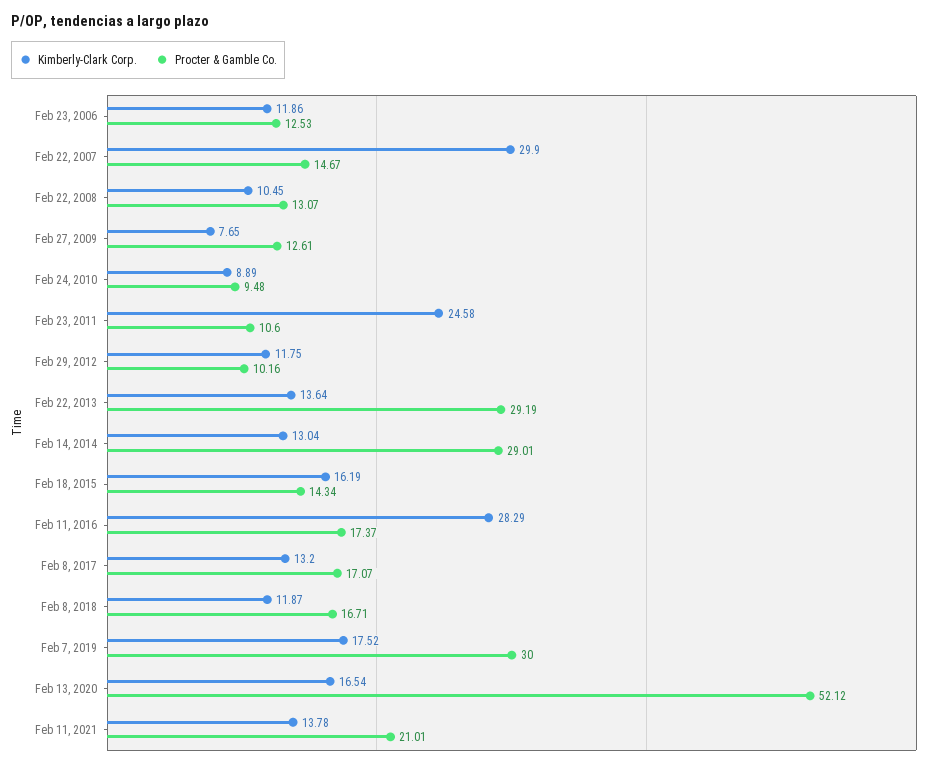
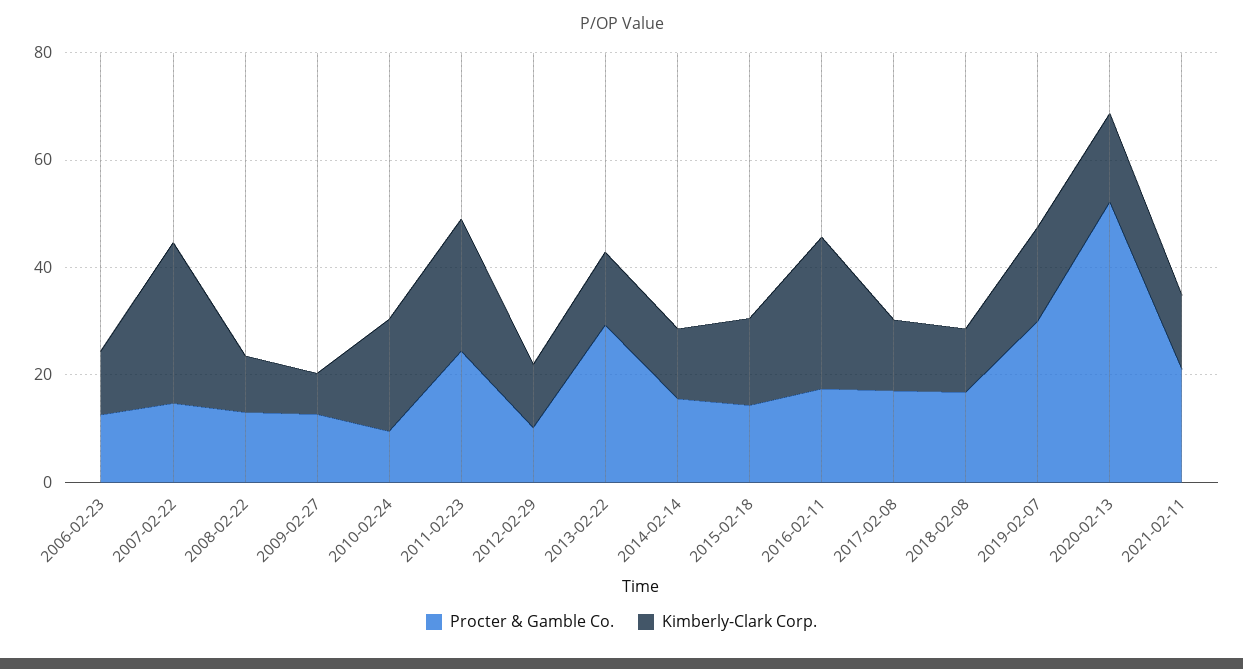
  {
    "Kimberly-Clark Corp.": {
      "Feb 23, 2006": 11.86,
      "Feb 22, 2007": 29.9,
      "Feb 22, 2008": 10.45,
      "Feb 27, 2009": 7.65,
-     "Feb 24, 2010": 8.89,
+     "Feb 24, 2010": 20,
      "Feb 23, 2011": 24.58,
      "Feb 29, 2012": 11.75,
      "Feb 22, 2013": 13.64,
      "Feb 14, 2014": 13.04,
      "Feb 18, 2015": 16.19,
      "Feb 11, 2016": 28.29,
      "Feb 8, 2017": 13.2,
      "Feb 8, 2018": 11.87,
      "Feb 7, 2019": 17.52,
      "Feb 13, 2020": 16.54,
      "Feb 11, 2021": 13.78
    },
    "Procter & Gamble Co.": {
      "Feb 23, 2006": 12.53,
      "Feb 22, 2007": 14.67,
      "Feb 22, 2008": 13.07,
      "Feb 27, 2009": 12.61,
      "Feb 24, 2010": 9.48,
-     "Feb 23, 2011": 10.6,
+     "Feb 23, 2011": 25,
      "Feb 29, 2012": 10.16,
      "Feb 22, 2013": 29.19,
-     "Feb 14, 2014": 29.01,
+     "Feb 14, 2014": 15,
      "Feb 18, 2015": 14.34,
      "Feb 11, 2016": 17.37,
      "Feb 8, 2017": 17.07,
      "Feb 8, 2018": 16.71,
      "Feb 7, 2019": 30,
      "Feb 13, 2020": 52.12,
      "Feb 11, 2021": 21.01
    }
  }

